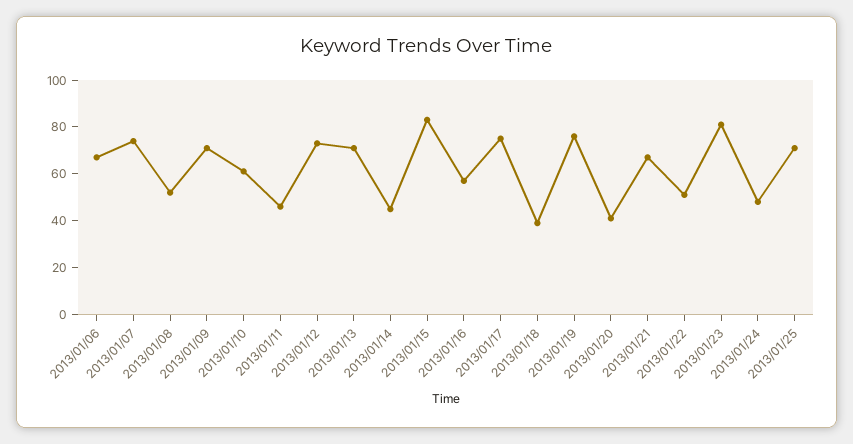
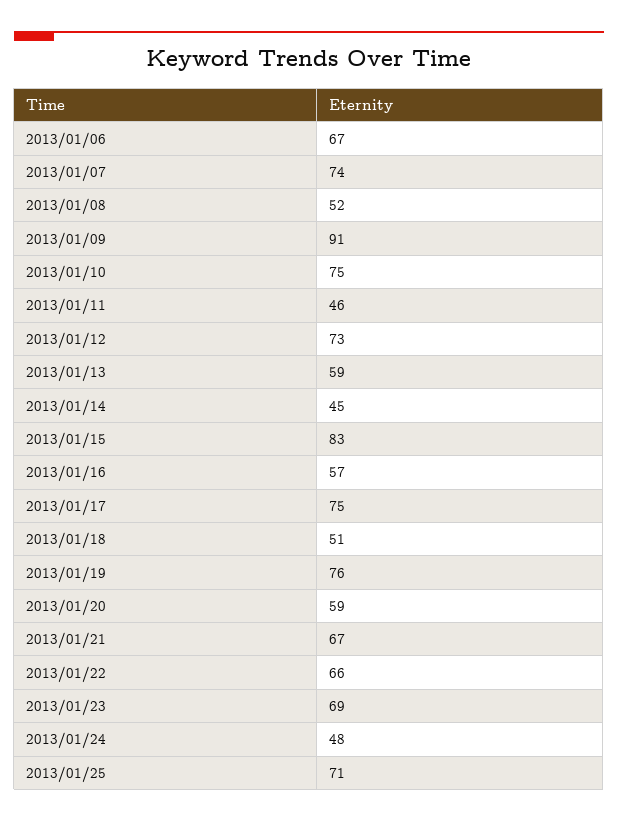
  {
    "2013/01/06": 67,
    "2013/01/07": 74,
    "2013/01/08": 52,
-   "2013/01/09": 70,
+   "2013/01/09": 91,
-   "2013/01/10": 60,
+   "2013/01/10": 75,
    "2013/01/11": 46,
    "2013/01/12": 73,
-   "2013/01/13": 70,
+   "2013/01/13": 59,
    "2013/01/14": 45,
    "2013/01/15": 83,
    "2013/01/16": 57,
    "2013/01/17": 75,
-   "2013/01/18": 40,
+   "2013/01/18": 51,
    "2013/01/19": 76,
-   "2013/01/20": 40,
+   "2013/01/20": 59,
    "2013/01/21": 67,
-   "2013/01/22": 50,
+   "2013/01/22": 66,
-   "2013/01/23": 80,
+   "2013/01/23": 69,
    "2013/01/24": 48,
    "2013/01/25": 71
  }

